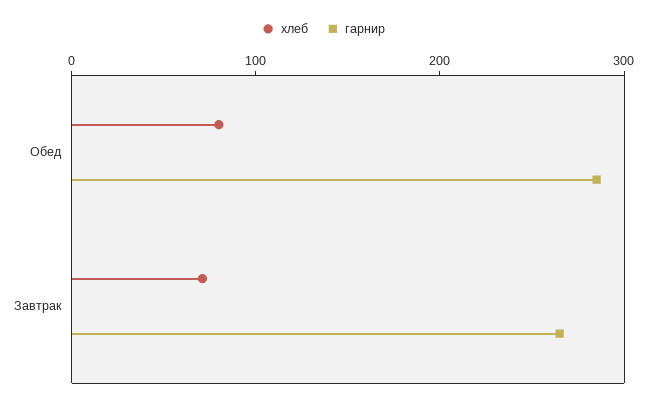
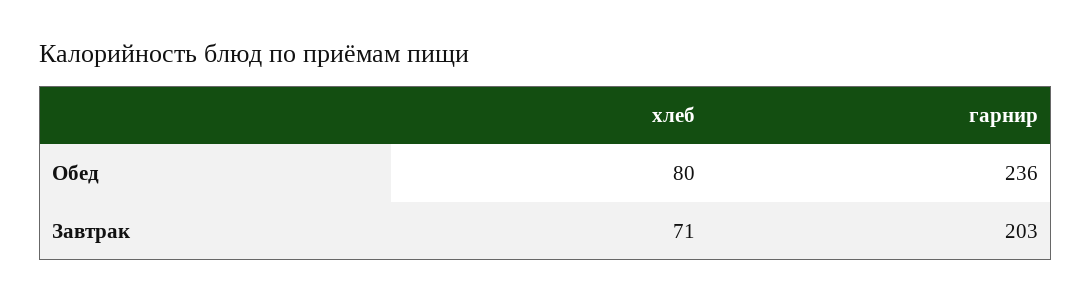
  {
    "хлеб": {
      "Обед": 80,
      "Завтрак": 71
    },
    "гарнир": {
-     "Обед": 280,
+     "Обед": 236,
-     "Завтрак": 260
+     "Завтрак": 203
    }
  }

